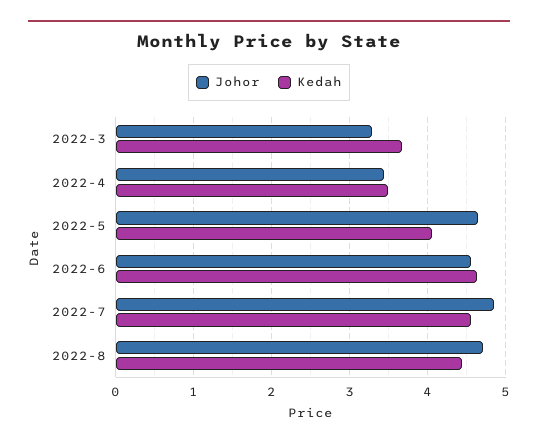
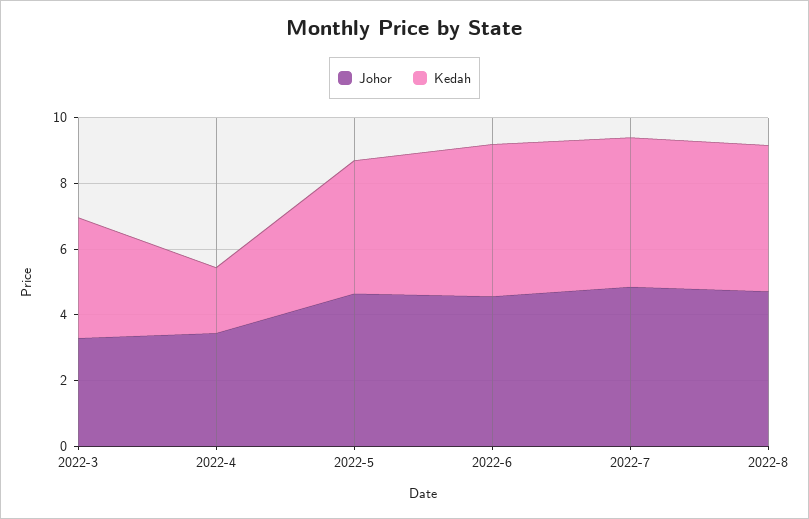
  {
    "Johor": {
      "2022-3": 3.3,
      "2022-4": 3.4,
      "2022-5": 4.6,
      "2022-6": 4.6,
      "2022-7": 4.8,
      "2022-8": 4.7
    },
    "Kedah": {
      "2022-3": 3.7,
-     "2022-4": 3.5,
+     "2022-4": 2,
      "2022-5": 4.1,
      "2022-6": 4.6,
      "2022-7": 4.6,
      "2022-8": 4.4
    }
  }

